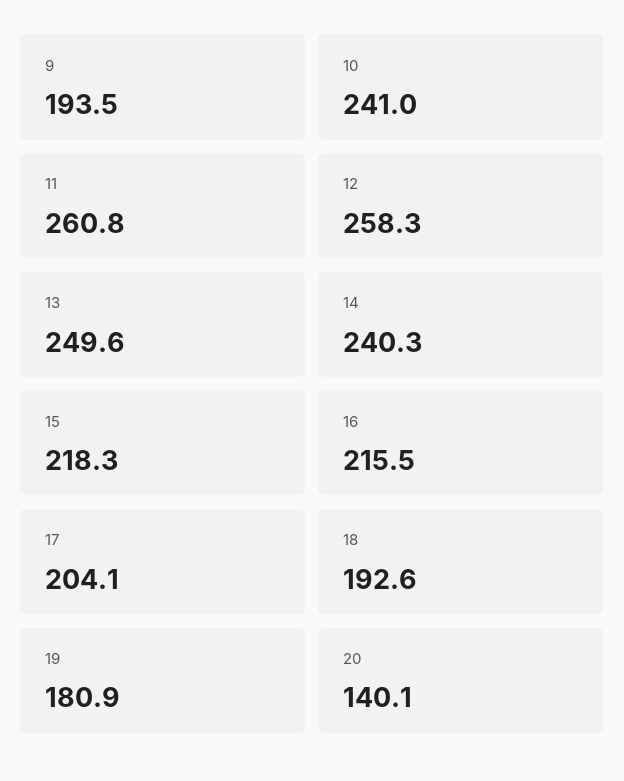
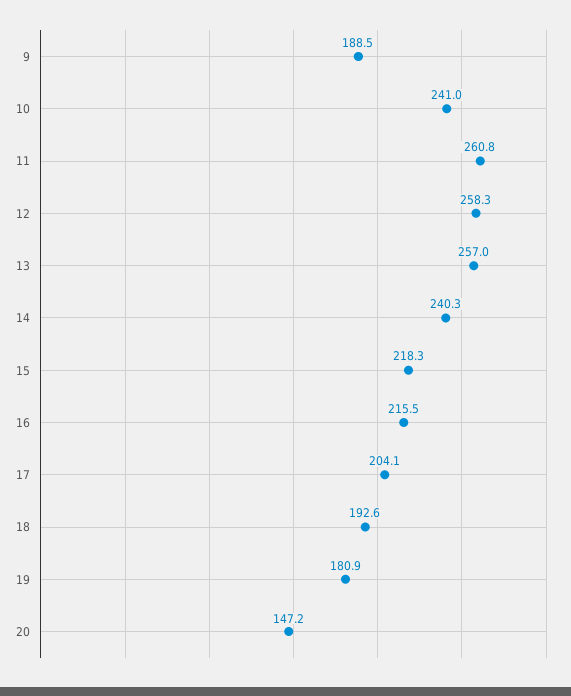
  {
-   "9": 193.5,
+   "9": 188.5,
    "10": 241,
    "11": 260.8,
    "12": 258.3,
-   "13": 249.6,
+   "13": 257,
    "14": 240.3,
    "15": 218.3,
    "16": 215.5,
    "17": 204.1,
    "18": 192.6,
    "19": 180.9,
-   "20": 140.1
+   "20": 147.2
  }

